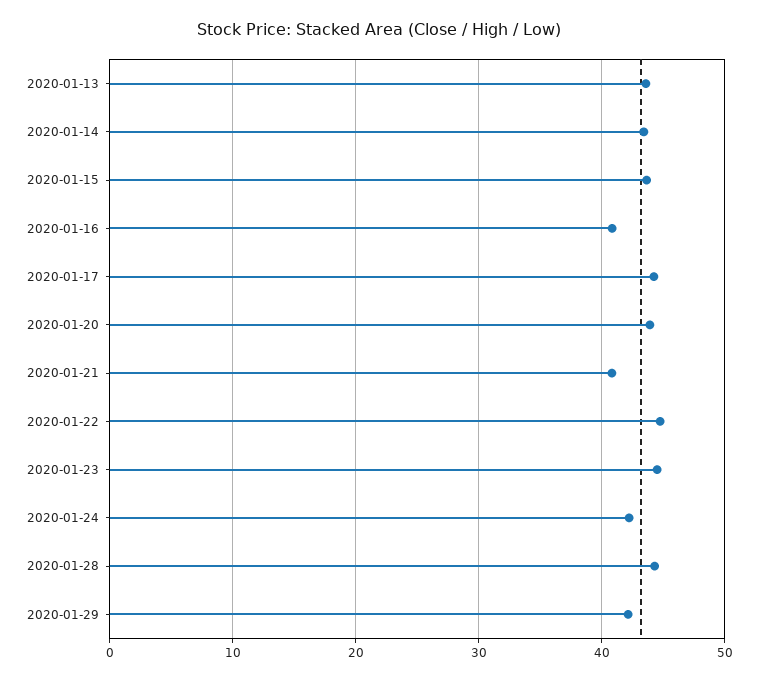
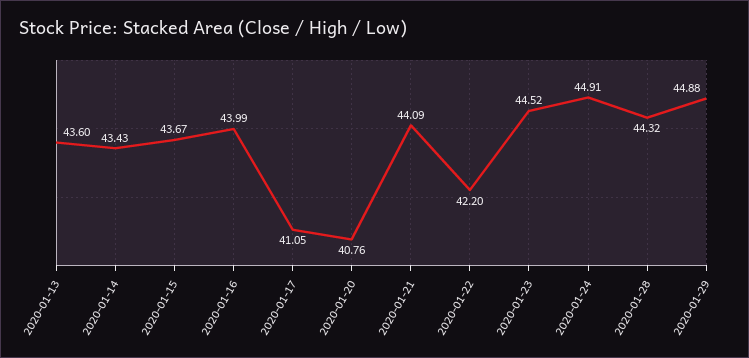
  {
    "2020-01-13": 43.6,
    "2020-01-14": 43.43,
    "2020-01-15": 43.67,
-   "2020-01-16": 41,
+   "2020-01-16": 43.99,
-   "2020-01-17": 44,
+   "2020-01-17": 41.05,
-   "2020-01-20": 44,
+   "2020-01-20": 40.76,
-   "2020-01-21": 41,
+   "2020-01-21": 44.09,
-   "2020-01-22": 45,
+   "2020-01-22": 42.2,
    "2020-01-23": 44.52,
-   "2020-01-24": 42,
+   "2020-01-24": 44.91,
    "2020-01-28": 44.32,
-   "2020-01-29": 42
+   "2020-01-29": 44.88
  }

